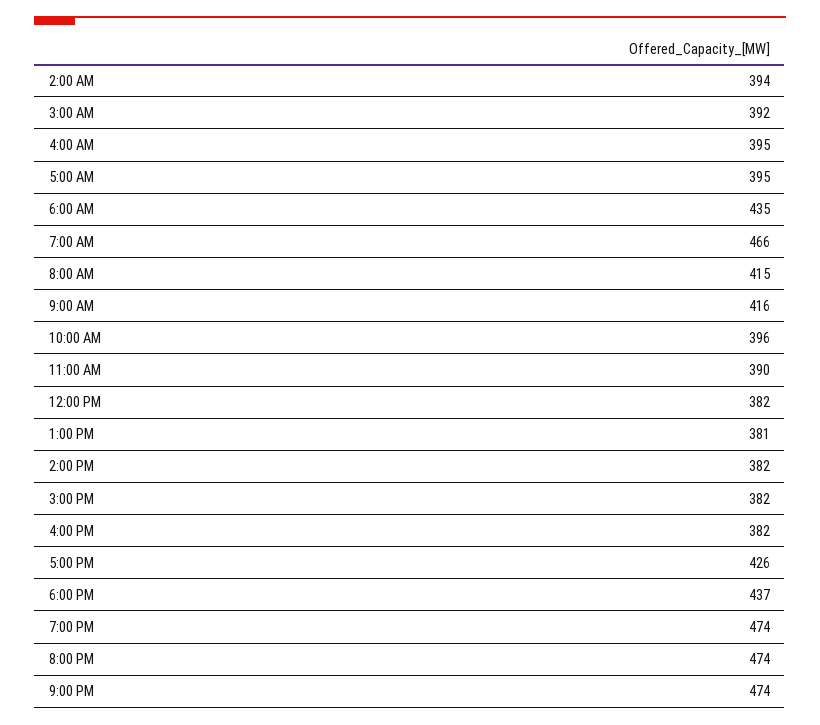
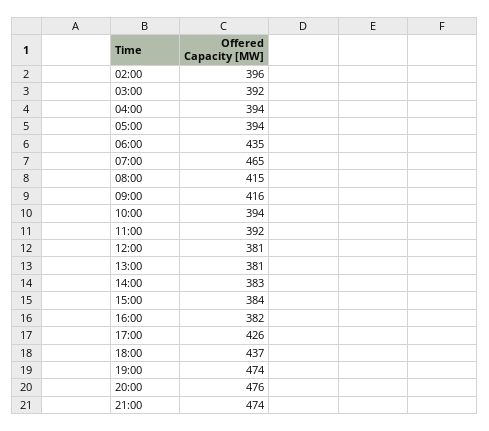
  {
-   "2:00 AM": 394,
+   "2:00 AM": 396,
    "3:00 AM": 392,
-   "4:00 AM": 395,
+   "4:00 AM": 394,
-   "5:00 AM": 395,
+   "5:00 AM": 394,
    "6:00 AM": 435,
-   "7:00 AM": 466,
+   "7:00 AM": 465,
    "8:00 AM": 415,
    "9:00 AM": 416,
-   "10:00 AM": 396,
+   "10:00 AM": 394,
-   "11:00 AM": 390,
+   "11:00 AM": 392,
-   "12:00 PM": 382,
+   "12:00 PM": 381,
    "1:00 PM": 381,
-   "2:00 PM": 382,
+   "2:00 PM": 383,
-   "3:00 PM": 382,
+   "3:00 PM": 384,
    "4:00 PM": 382,
    "5:00 PM": 426,
    "6:00 PM": 437,
    "7:00 PM": 474,
-   "8:00 PM": 474,
+   "8:00 PM": 476,
    "9:00 PM": 474
  }

